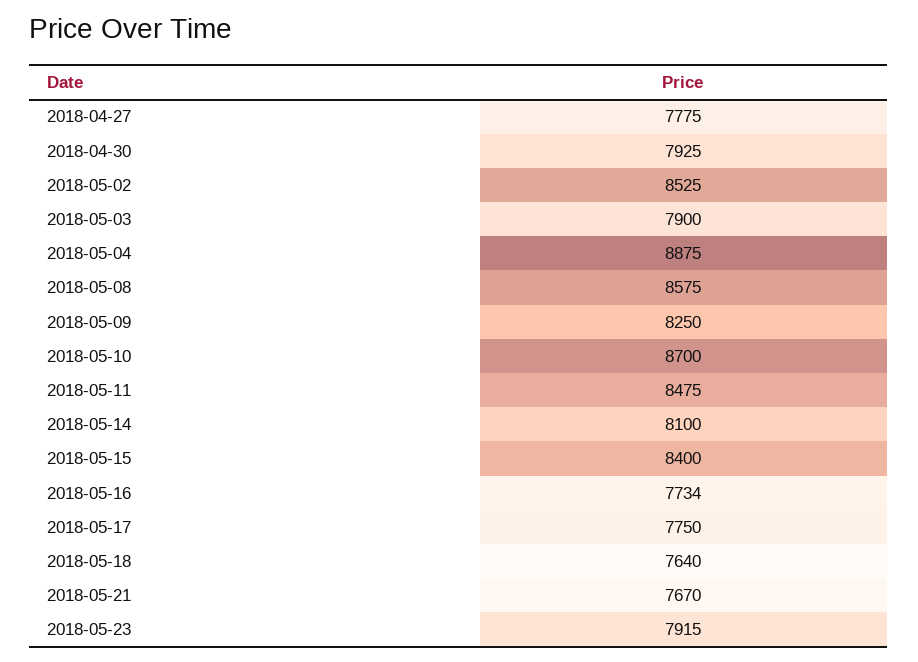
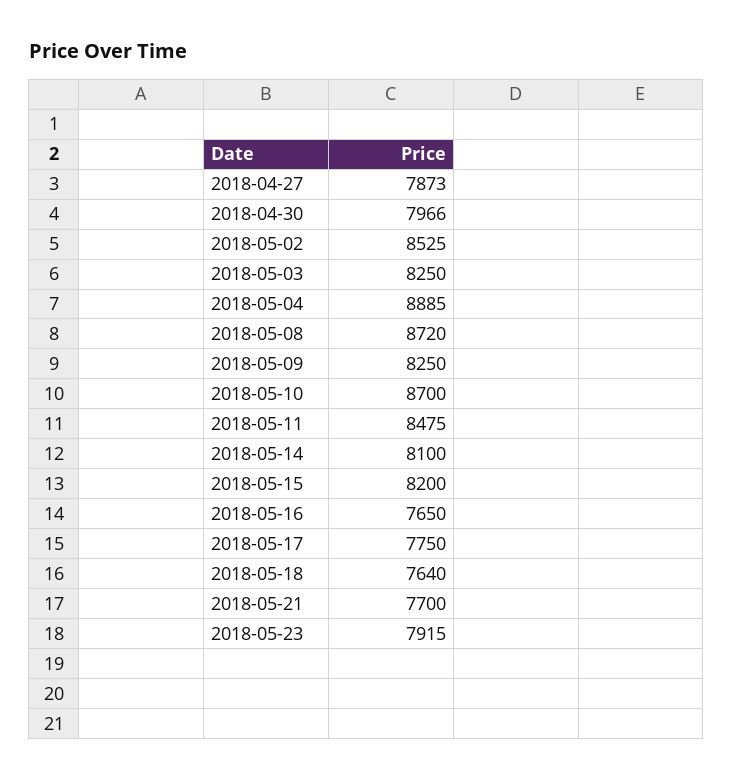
  {
-   "2018-04-27": 7775,
+   "2018-04-27": 7873,
-   "2018-04-30": 7925,
+   "2018-04-30": 7966,
    "2018-05-02": 8525,
-   "2018-05-03": 7900,
+   "2018-05-03": 8250,
-   "2018-05-04": 8875,
+   "2018-05-04": 8885,
-   "2018-05-08": 8575,
+   "2018-05-08": 8720,
    "2018-05-09": 8250,
    "2018-05-10": 8700,
    "2018-05-11": 8475,
    "2018-05-14": 8100,
-   "2018-05-15": 8400,
+   "2018-05-15": 8200,
-   "2018-05-16": 7734,
+   "2018-05-16": 7650,
    "2018-05-17": 7750,
    "2018-05-18": 7640,
-   "2018-05-21": 7670,
+   "2018-05-21": 7700,
    "2018-05-23": 7915
  }

